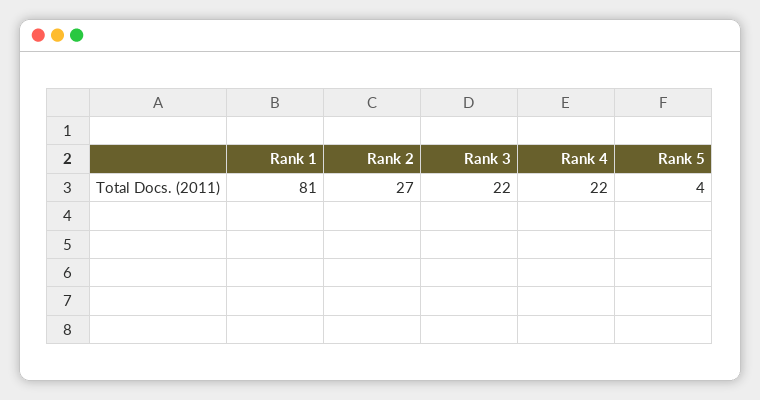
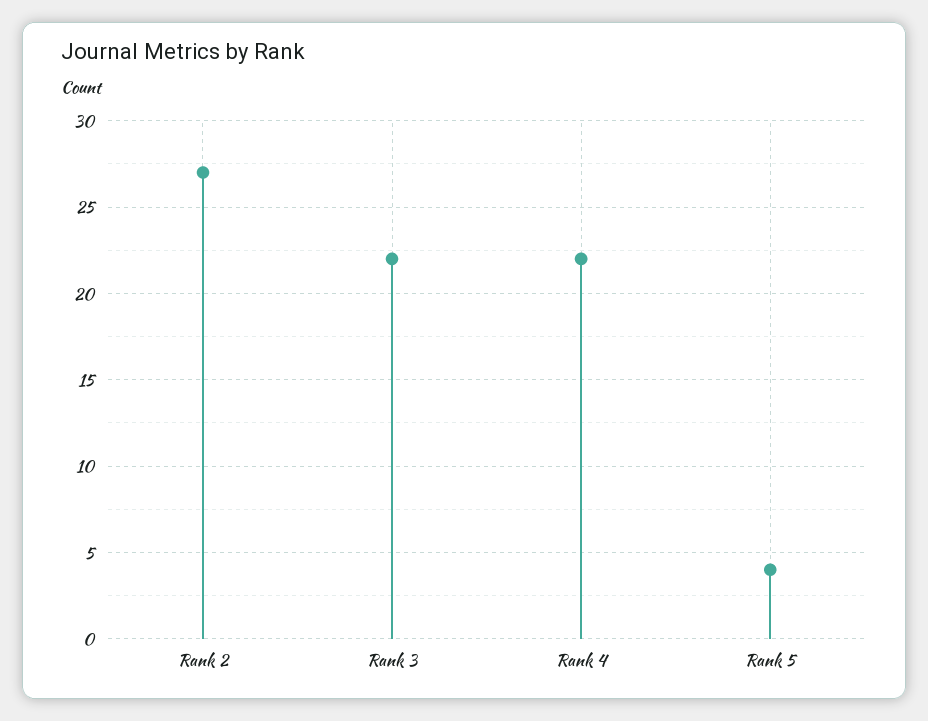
  {
-   "Rank 1": 81,
    "Rank 2": 27,
    "Rank 3": 22,
    "Rank 4": 22,
    "Rank 5": 4
  }

